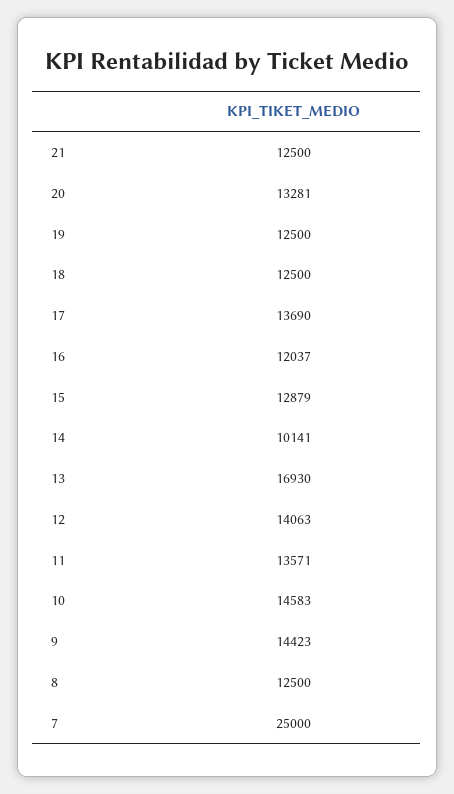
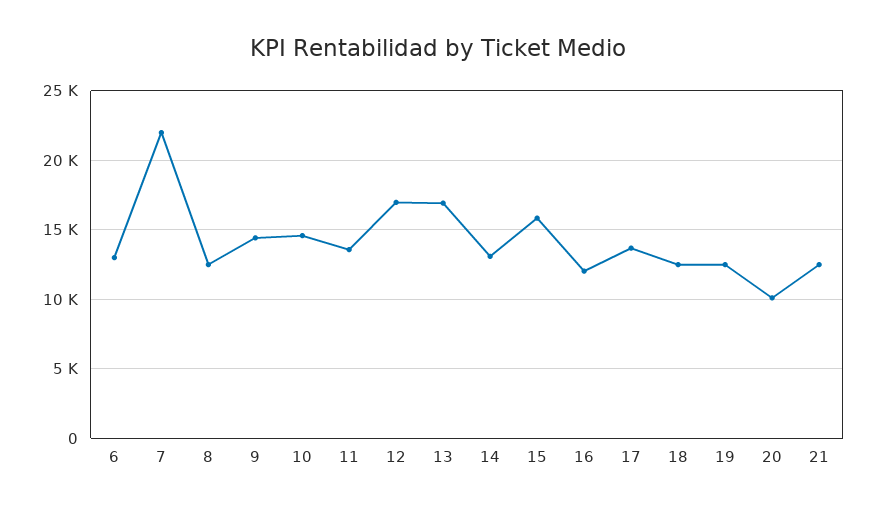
  {
    "21": 12500,
-   "20": 13281,
+   "20": 10000,
    "19": 12500,
    "18": 12500,
    "17": 13690,
    "16": 12037,
-   "15": 12879,
+   "15": 16000,
-   "14": 10141,
+   "14": 13000,
    "13": 16930,
-   "12": 14063,
+   "12": 17000,
    "11": 13571,
    "10": 14583,
    "9": 14423,
    "8": 12500,
-   "7": 25000
+   "7": 22000,
+   "6": 13000
  }

